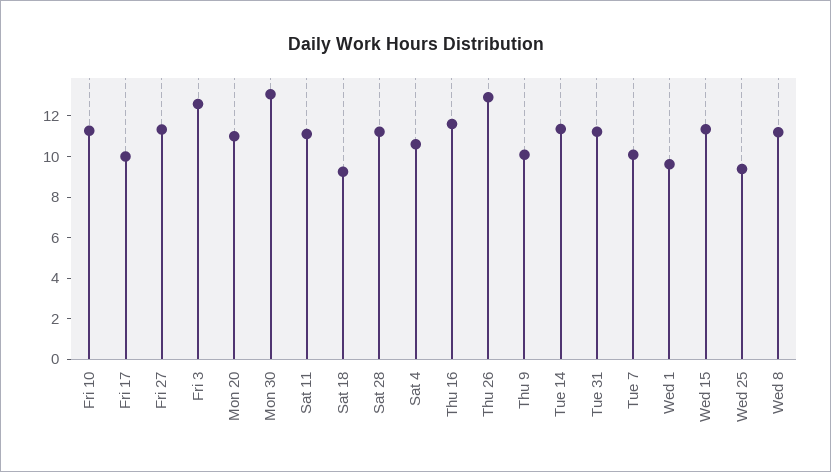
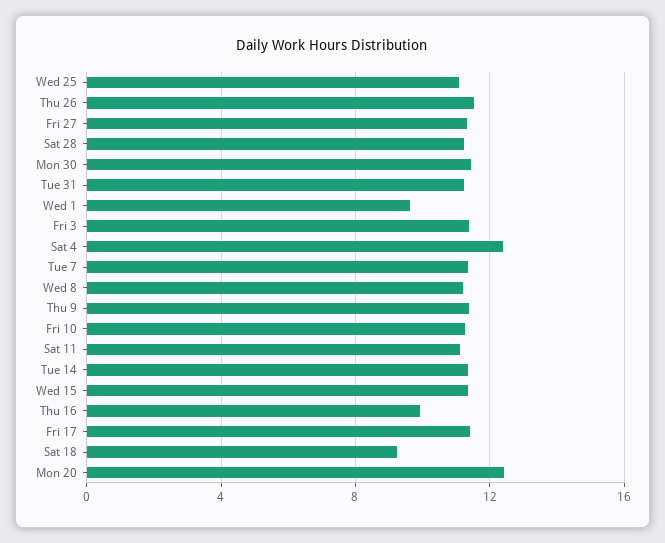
  {
    "Fri 10": 11.5,
-   "Fri 17": 10,
+   "Fri 17": 11.5,
    "Fri 27": 11.5,
-   "Fri 3": 12.5,
+   "Fri 3": 11.5,
-   "Mon 20": 11,
+   "Mon 20": 12.5,
-   "Mon 30": 13,
+   "Mon 30": 11.5,
    "Sat 11": 11,
    "Sat 18": 9.5,
    "Sat 28": 11,
-   "Sat 4": 10.5,
+   "Sat 4": 12.5,
-   "Thu 16": 11.5,
+   "Thu 16": 10,
-   "Thu 26": 13,
+   "Thu 26": 11.5,
-   "Thu 9": 10,
+   "Thu 9": 11.5,
    "Tue 14": 11.5,
    "Tue 31": 11,
-   "Tue 7": 10,
+   "Tue 7": 11.5,
    "Wed 1": 9.5,
    "Wed 15": 11.5,
-   "Wed 25": 9.5,
+   "Wed 25": 11,
    "Wed 8": 11
  }

